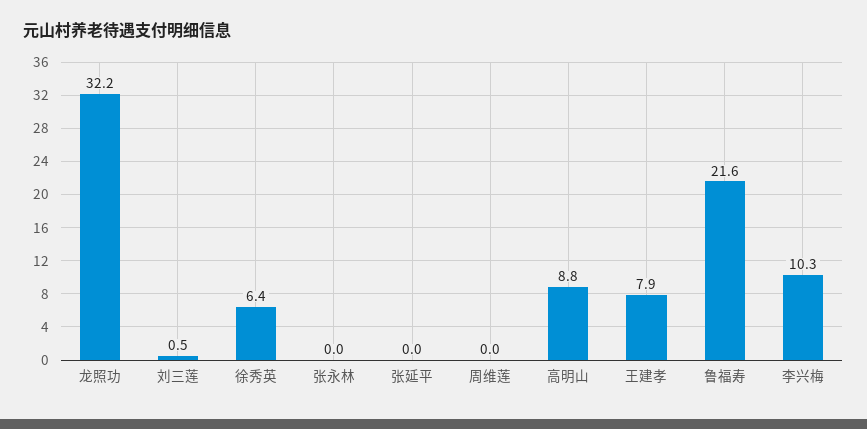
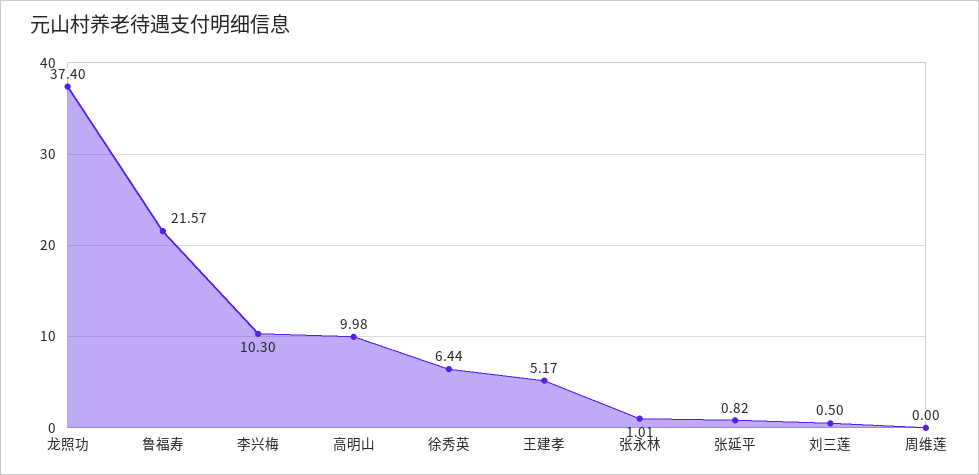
  {
-   "龙照功": 32.2,
+   "龙照功": 37.4,
    "刘三莲": 0.5,
    "徐秀英": 6.44,
-   "张永林": 0,
+   "张永林": 1.01,
-   "张延平": 0,
+   "张延平": 0.82,
    "周维莲": 0,
-   "高明山": 8.8,
+   "高明山": 9.98,
-   "王建孝": 7.9,
+   "王建孝": 5.17,
    "鲁福寿": 21.57,
    "李兴梅": 10.3
  }

